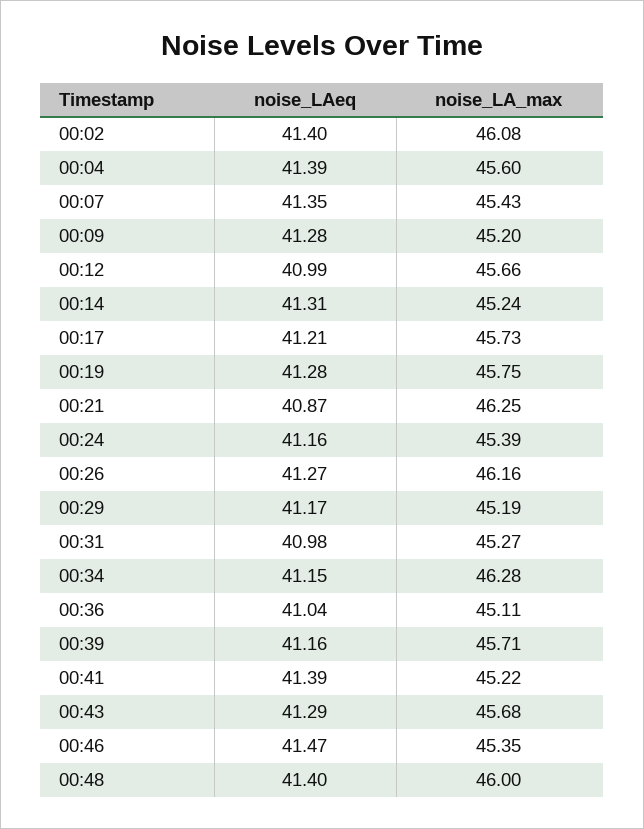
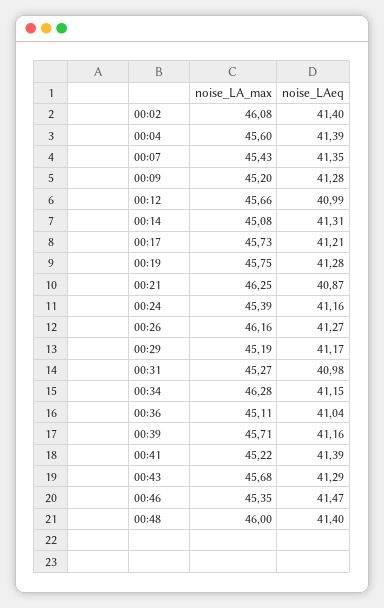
  {
    "noise_LAeq": {
      "00:02": 41.4,
      "00:04": 41.39,
      "00:07": 41.35,
      "00:09": 41.28,
      "00:12": 40.99,
      "00:14": 41.31,
      "00:17": 41.21,
      "00:19": 41.28,
      "00:21": 40.87,
      "00:24": 41.16,
      "00:26": 41.27,
      "00:29": 41.17,
      "00:31": 40.98,
      "00:34": 41.15,
      "00:36": 41.04,
      "00:39": 41.16,
      "00:41": 41.39,
      "00:43": 41.29,
      "00:46": 41.47,
      "00:48": 41.4
    },
    "noise_LA_max": {
      "00:02": 46.08,
      "00:04": 45.6,
      "00:07": 45.43,
      "00:09": 45.2,
      "00:12": 45.66,
-     "00:14": 45.24,
+     "00:14": 45.08,
      "00:17": 45.73,
      "00:19": 45.75,
      "00:21": 46.25,
      "00:24": 45.39,
      "00:26": 46.16,
      "00:29": 45.19,
      "00:31": 45.27,
      "00:34": 46.28,
      "00:36": 45.11,
      "00:39": 45.71,
      "00:41": 45.22,
      "00:43": 45.68,
      "00:46": 45.35,
      "00:48": 46
    }
  }

